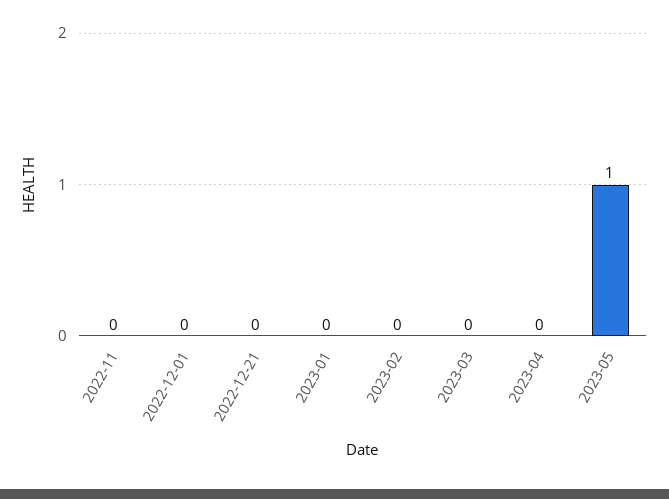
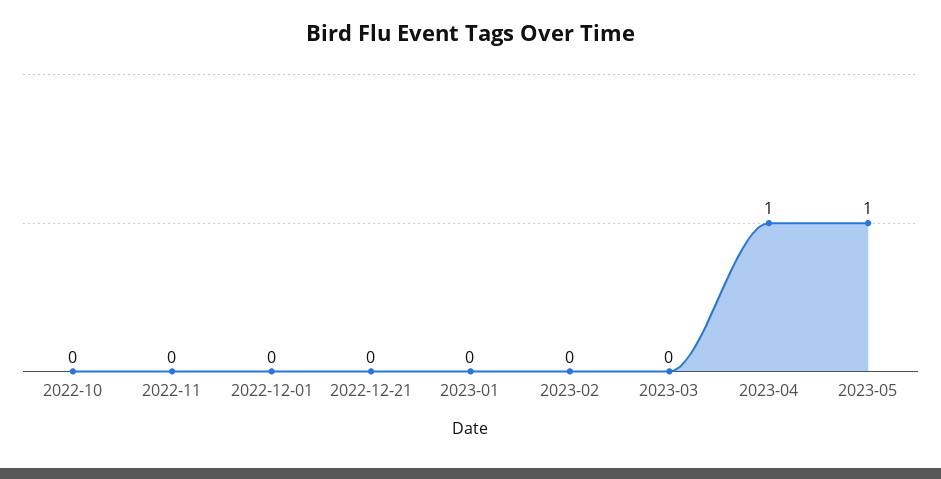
  {
    "2022-11": 0,
    "2022-12-01": 0,
    "2022-12-21": 0,
    "2023-01": 0,
    "2023-02": 0,
    "2023-03": 0,
-   "2023-04": 0,
+   "2023-04": 1,
-   "2023-05": 1
+   "2023-05": 1,
+   "2022-10": 0
  }

